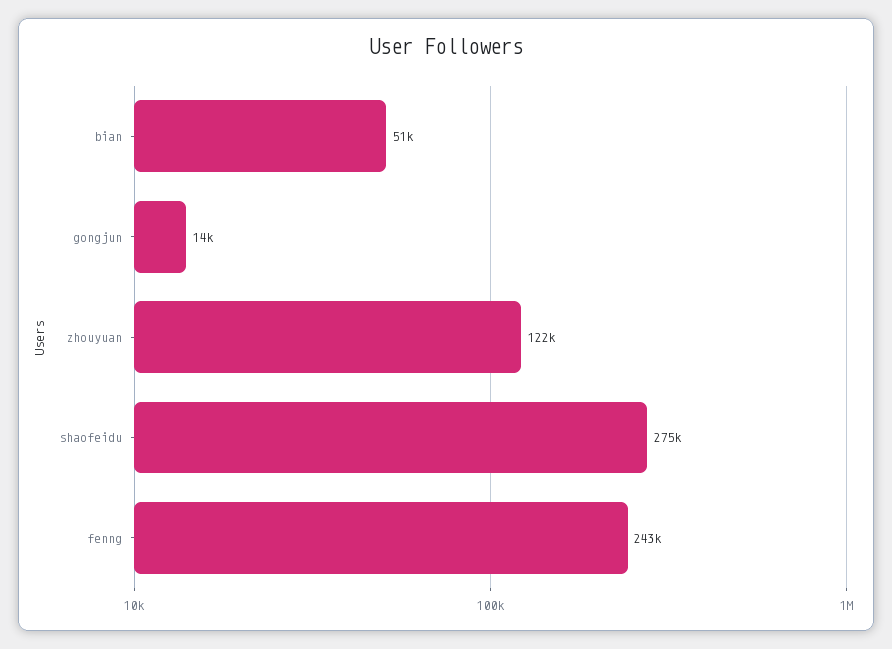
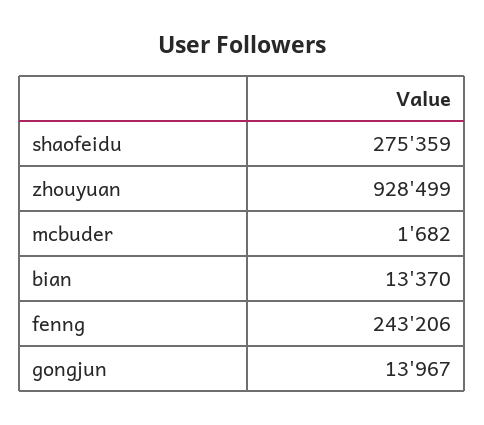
  {
-   "bian": 51000,
+   "bian": 13370,
    "gongjun": 13967,
-   "zhouyuan": 122000,
+   "zhouyuan": 928499,
    "shaofeidu": 275359,
-   "fenng": 243206
+   "fenng": 243206,
+   "mcbuder": 1682
  }

